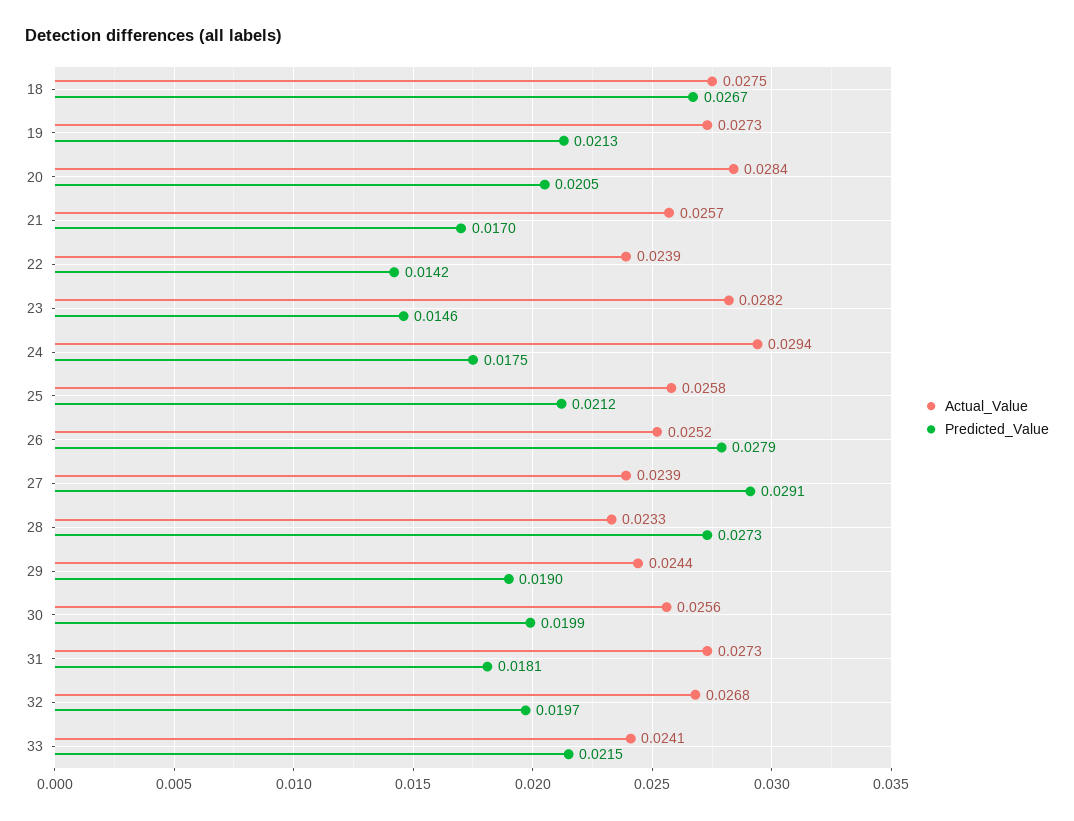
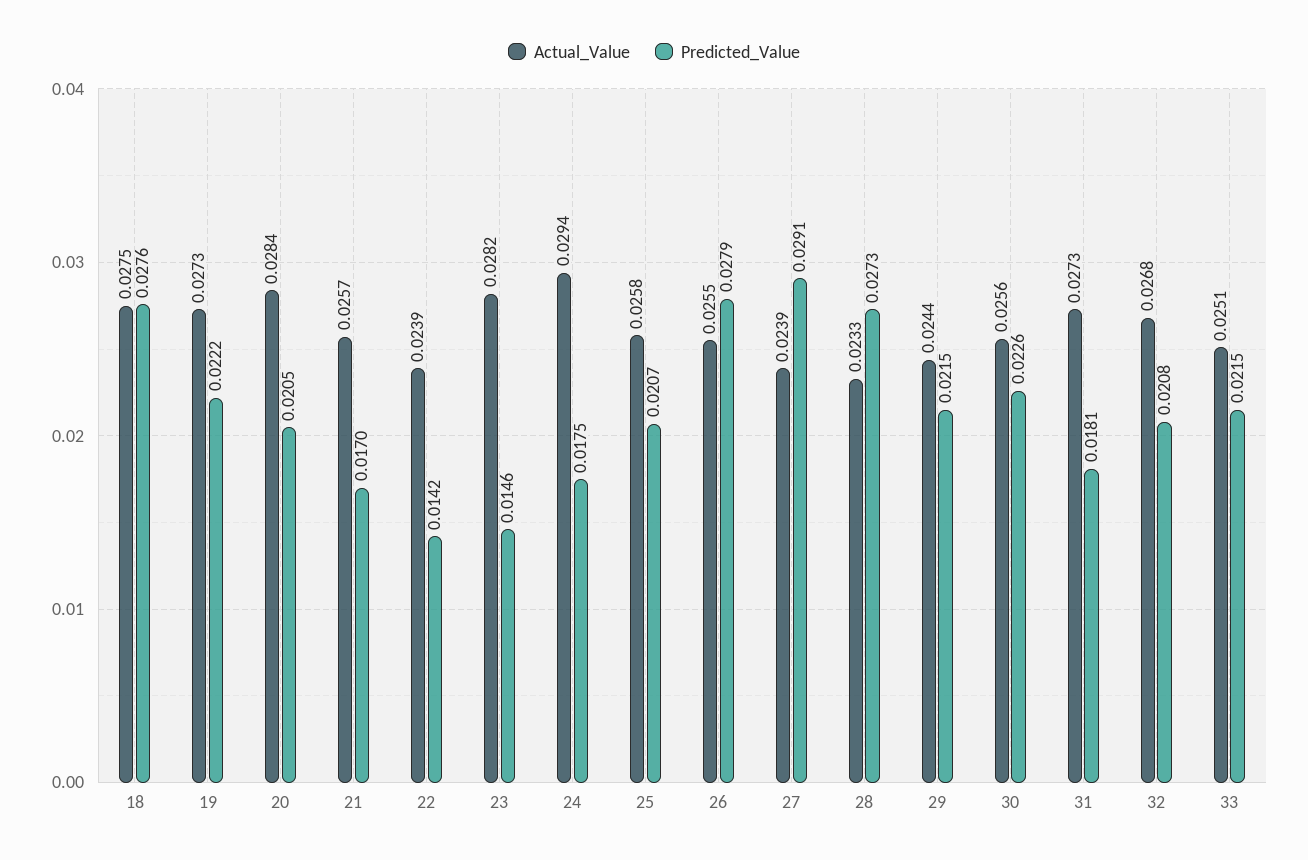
  {
    "Actual_Value": {
      "18": 0.0275,
      "19": 0.0273,
      "20": 0.0284,
      "21": 0.0257,
      "22": 0.0239,
      "23": 0.0282,
      "24": 0.0294,
      "25": 0.0258,
-     "26": 0.0252,
+     "26": 0.0255,
      "27": 0.0239,
      "28": 0.0233,
      "29": 0.0244,
      "30": 0.0256,
      "31": 0.0273,
      "32": 0.0268,
-     "33": 0.0241
+     "33": 0.0251
    },
    "Predicted_Value": {
-     "18": 0.0267,
+     "18": 0.0276,
-     "19": 0.0213,
+     "19": 0.0222,
      "20": 0.0205,
      "21": 0.017,
      "22": 0.0142,
      "23": 0.0146,
      "24": 0.0175,
-     "25": 0.0212,
+     "25": 0.0207,
      "26": 0.0279,
      "27": 0.0291,
      "28": 0.0273,
-     "29": 0.019,
+     "29": 0.0215,
-     "30": 0.0199,
+     "30": 0.0226,
      "31": 0.0181,
-     "32": 0.0197,
+     "32": 0.0208,
      "33": 0.0215
    }
  }

